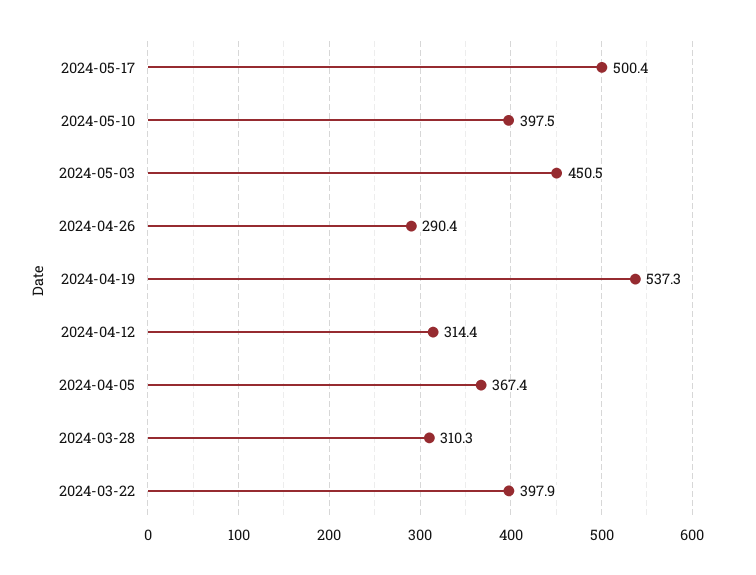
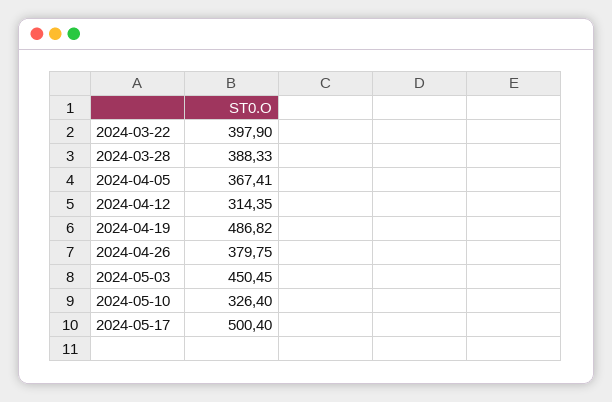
  {
    "2024-05-17": 500.4,
-   "2024-05-10": 397.5,
+   "2024-05-10": 326.4,
    "2024-05-03": 450.45,
-   "2024-04-26": 290.4,
+   "2024-04-26": 379.75,
-   "2024-04-19": 537.3,
+   "2024-04-19": 486.82,
    "2024-04-12": 314.35,
    "2024-04-05": 367.41,
-   "2024-03-28": 310.3,
+   "2024-03-28": 388.33,
    "2024-03-22": 397.9
  }

